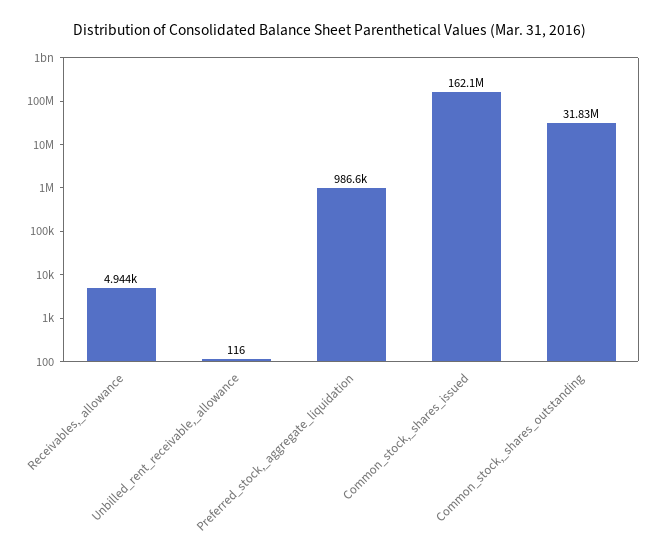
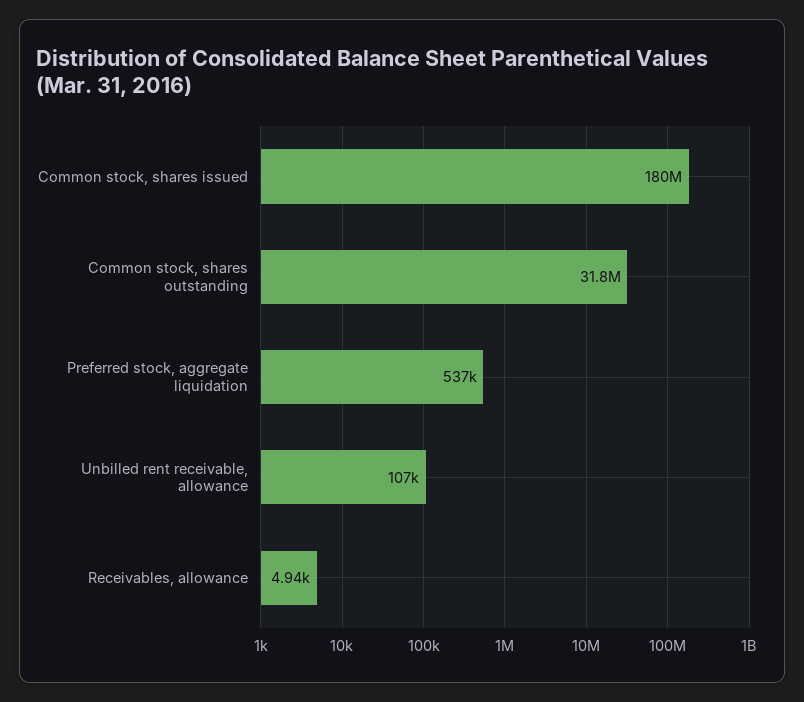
  {
    "Receivables,_allowance": 4944,
-   "Unbilled_rent_receivable,_allowance": 116,
+   "Unbilled_rent_receivable,_allowance": 107000,
-   "Preferred_stock,_aggregate_liquidation": 986600,
+   "Preferred_stock,_aggregate_liquidation": 537000,
-   "Common_stock,_shares_issued": 162100000,
+   "Common_stock,_shares_issued": 180000000,
    "Common_stock,_shares_outstanding": 31830000
  }

